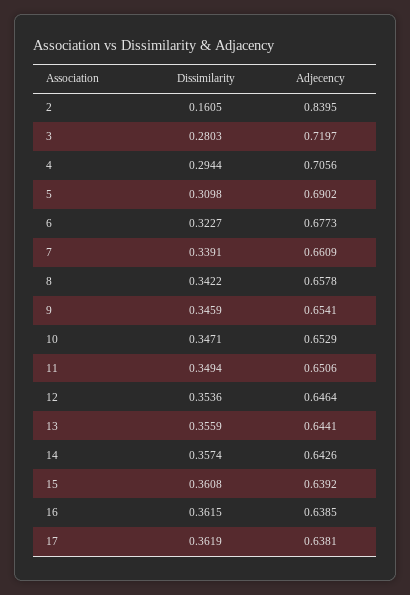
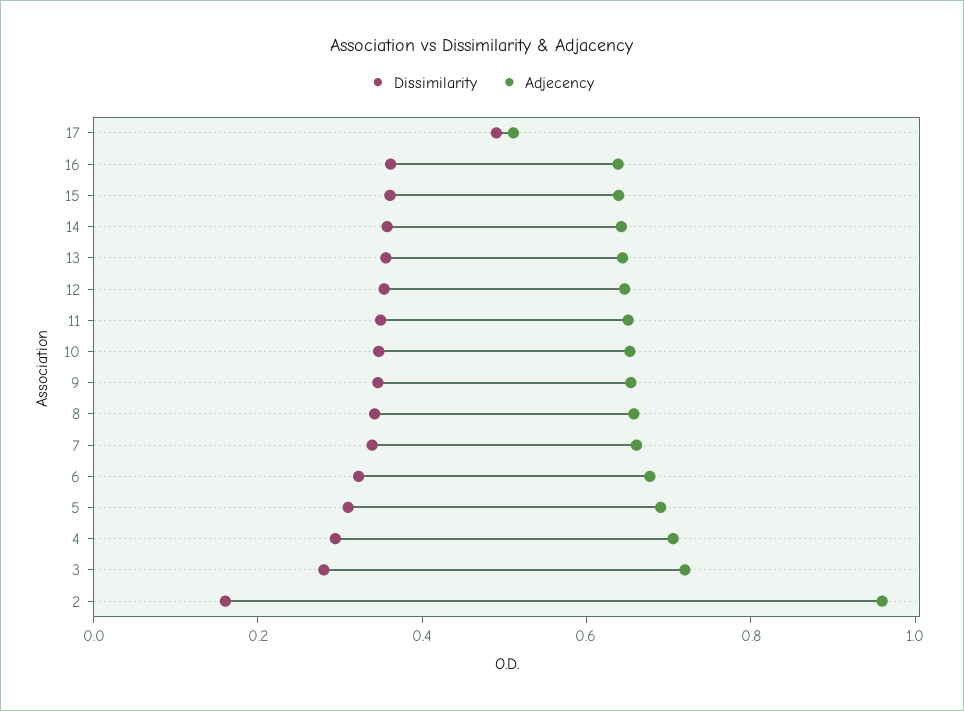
  {
    "Dissimilarity": {
      "2": 0.1605,
      "3": 0.2803,
      "4": 0.2944,
      "5": 0.3098,
      "6": 0.3227,
      "7": 0.3391,
      "8": 0.3422,
      "9": 0.3459,
      "10": 0.3471,
      "11": 0.3494,
      "12": 0.3536,
      "13": 0.3559,
      "14": 0.3574,
      "15": 0.3608,
      "16": 0.3615,
-     "17": 0.3619
+     "17": 0.5
    },
    "Adjecency": {
-     "2": 0.8395,
+     "2": 0.95,
      "3": 0.7197,
      "4": 0.7056,
      "5": 0.6902,
      "6": 0.6773,
      "7": 0.6609,
      "8": 0.6578,
      "9": 0.6541,
      "10": 0.6529,
      "11": 0.6506,
      "12": 0.6464,
      "13": 0.6441,
      "14": 0.6426,
      "15": 0.6392,
      "16": 0.6385,
-     "17": 0.6381
+     "17": 0.5
    }
  }

